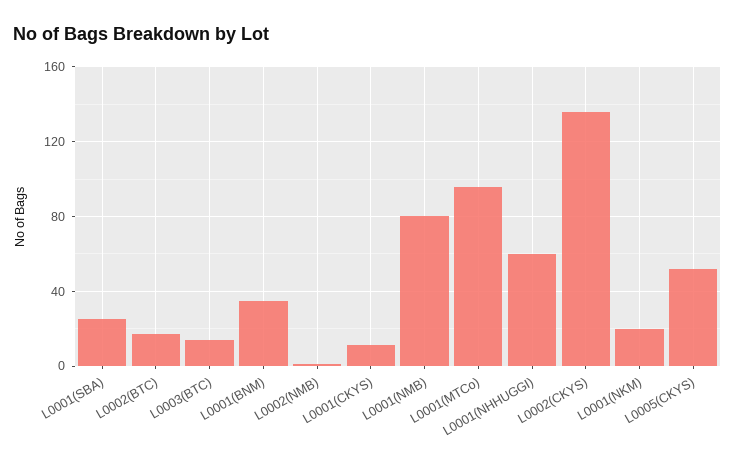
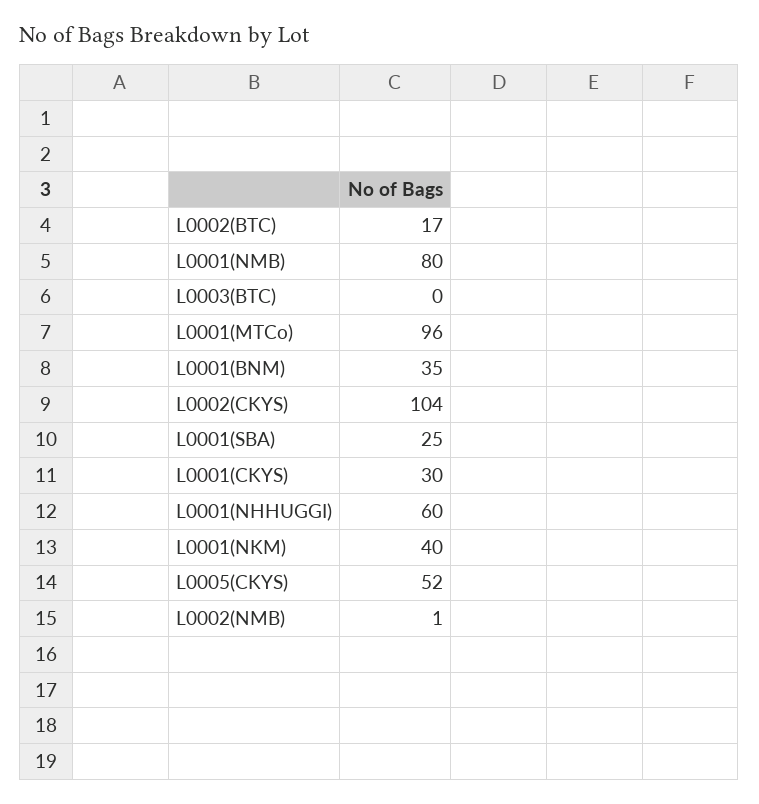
  {
    "L0001(SBA)": 25,
    "L0002(BTC)": 17,
-   "L0003(BTC)": 15,
+   "L0003(BTC)": 0,
    "L0001(BNM)": 35,
    "L0002(NMB)": 1,
-   "L0001(CKYS)": 10,
+   "L0001(CKYS)": 30,
    "L0001(NMB)": 80,
    "L0001(MTCo)": 96,
    "L0001(NHHUGGI)": 60,
-   "L0002(CKYS)": 135,
+   "L0002(CKYS)": 104,
-   "L0001(NKM)": 20,
+   "L0001(NKM)": 40,
    "L0005(CKYS)": 52
  }

